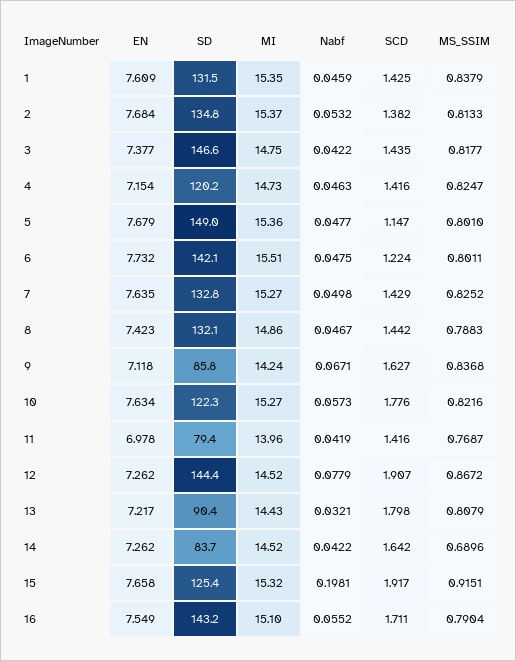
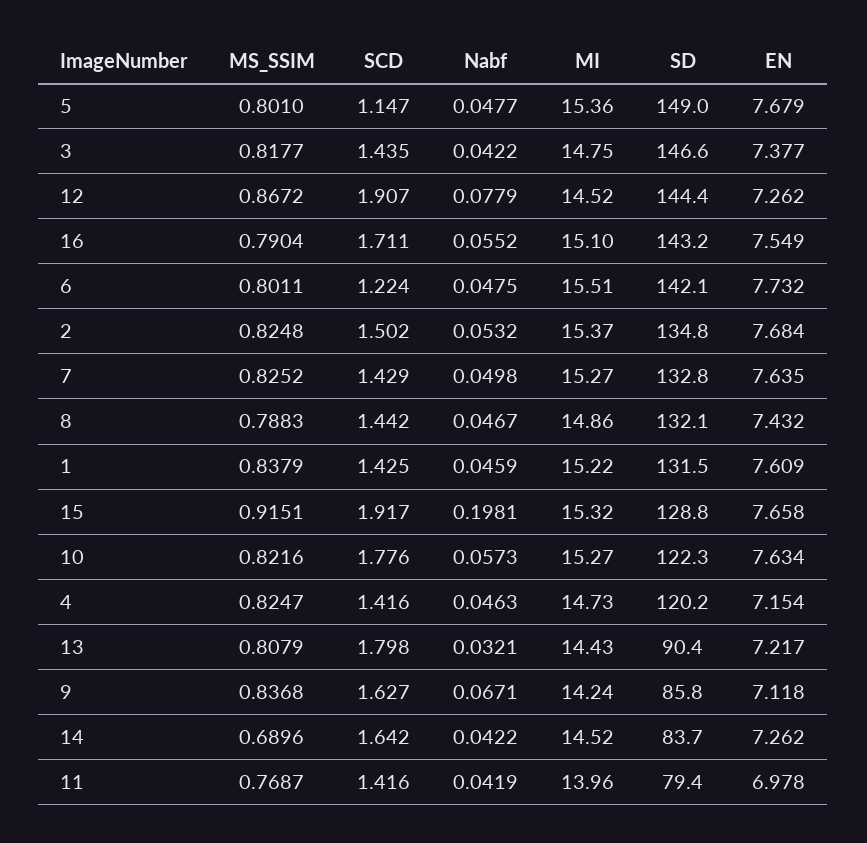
  {
    "EN": {
      "1": 7.609,
      "2": 7.684,
      "3": 7.377,
      "4": 7.154,
      "5": 7.679,
      "6": 7.732,
      "7": 7.635,
-     "8": 7.423,
+     "8": 7.432,
      "9": 7.118,
      "10": 7.634,
      "11": 6.978,
      "12": 7.262,
      "13": 7.217,
      "14": 7.262,
      "15": 7.658,
      "16": 7.549
    },
    "SD": {
      "1": 131.5,
      "2": 134.8,
      "3": 146.6,
      "4": 120.2,
      "5": 149,
      "6": 142.1,
      "7": 132.8,
      "8": 132.1,
      "9": 85.8,
      "10": 122.3,
      "11": 79.4,
      "12": 144.4,
      "13": 90.4,
      "14": 83.7,
-     "15": 125.4,
+     "15": 128.8,
      "16": 143.2
    },
    "MI": {
-     "1": 15.35,
+     "1": 15.22,
      "2": 15.37,
      "3": 14.75,
      "4": 14.73,
      "5": 15.36,
      "6": 15.51,
      "7": 15.27,
      "8": 14.86,
      "9": 14.24,
      "10": 15.27,
      "11": 13.96,
      "12": 14.52,
      "13": 14.43,
      "14": 14.52,
      "15": 15.32,
      "16": 15.1
    },
    "Nabf": {
      "1": 0.0459,
      "2": 0.0532,
      "3": 0.0422,
      "4": 0.0463,
      "5": 0.0477,
      "6": 0.0475,
      "7": 0.0498,
      "8": 0.0467,
      "9": 0.0671,
      "10": 0.0573,
      "11": 0.0419,
      "12": 0.0779,
      "13": 0.0321,
      "14": 0.0422,
      "15": 0.1981,
      "16": 0.0552
    },
    "SCD": {
      "1": 1.425,
-     "2": 1.382,
+     "2": 1.502,
      "3": 1.435,
      "4": 1.416,
      "5": 1.147,
      "6": 1.224,
      "7": 1.429,
      "8": 1.442,
      "9": 1.627,
      "10": 1.776,
      "11": 1.416,
      "12": 1.907,
      "13": 1.798,
      "14": 1.642,
      "15": 1.917,
      "16": 1.711
    },
    "MS_SSIM": {
      "1": 0.8379,
-     "2": 0.8133,
+     "2": 0.8248,
      "3": 0.8177,
      "4": 0.8247,
      "5": 0.801,
      "6": 0.8011,
      "7": 0.8252,
      "8": 0.7883,
      "9": 0.8368,
      "10": 0.8216,
      "11": 0.7687,
      "12": 0.8672,
      "13": 0.8079,
      "14": 0.6896,
      "15": 0.9151,
      "16": 0.7904
    }
  }

